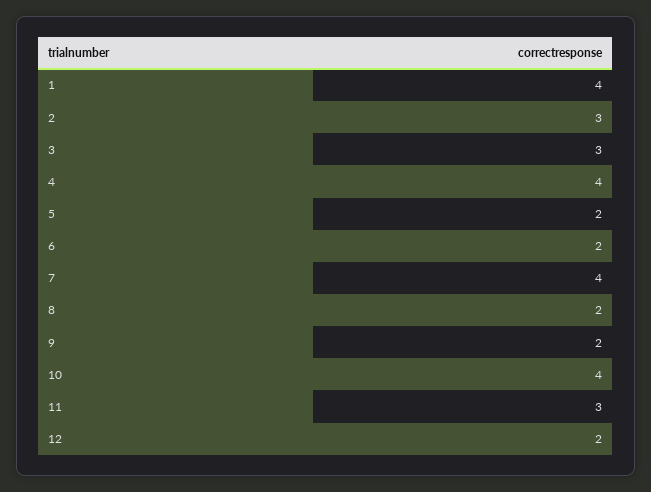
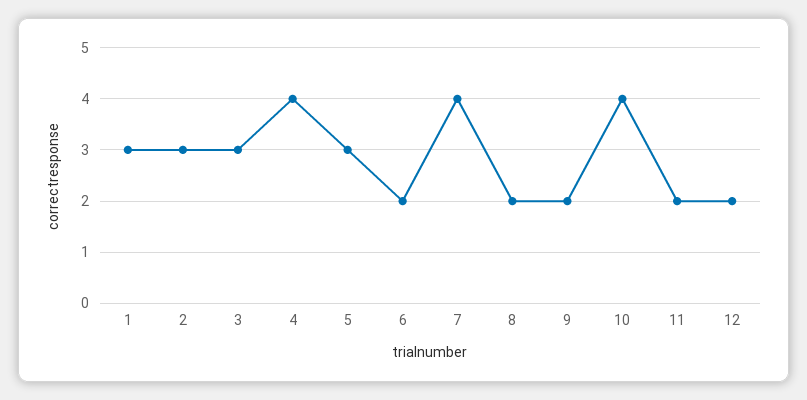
  {
-   "1": 4,
+   "1": 3,
    "2": 3,
    "3": 3,
    "4": 4,
-   "5": 2,
+   "5": 3,
    "6": 2,
    "7": 4,
    "8": 2,
    "9": 2,
    "10": 4,
-   "11": 3,
+   "11": 2,
    "12": 2
  }

